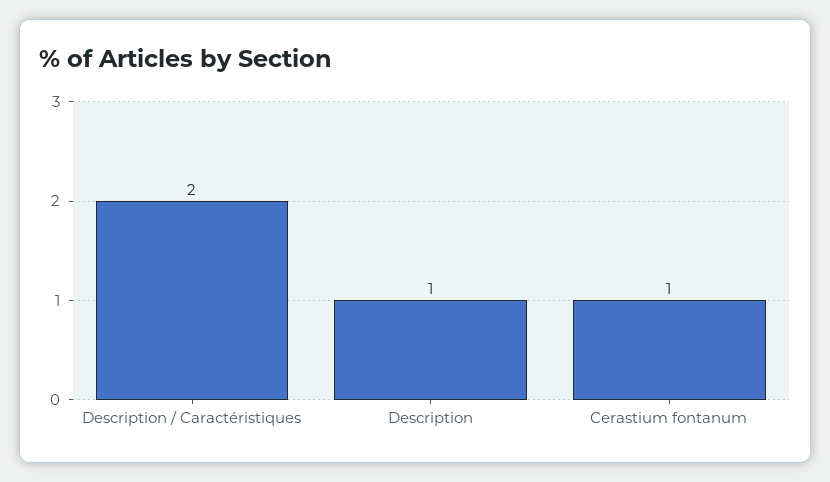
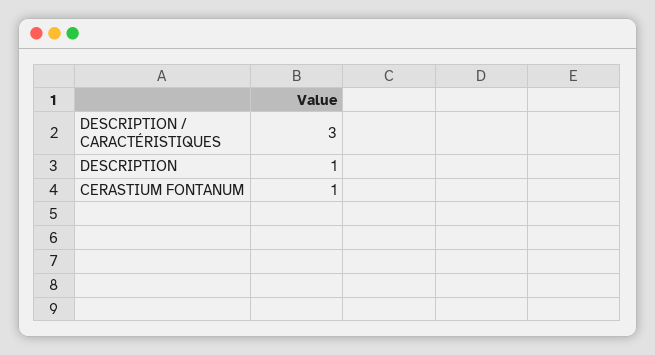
  {
-   "Description / Caractéristiques": 2,
+   "Description / Caractéristiques": 3,
    "Description": 1,
    "Cerastium fontanum": 1
  }

